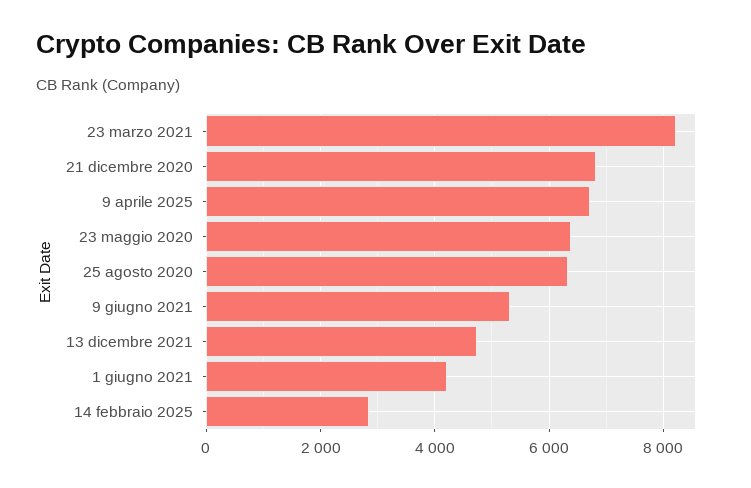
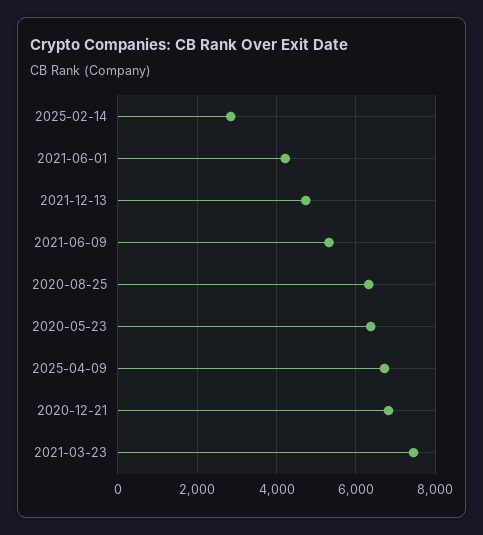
  {
-   "23 marzo 2021": 8200,
+   "23 marzo 2021": 7400,
    "21 dicembre 2020": 6800,
    "9 aprile 2025": 6800,
    "23 maggio 2020": 6400,
    "25 agosto 2020": 6400,
    "9 giugno 2021": 5400,
    "13 dicembre 2021": 4800,
    "1 giugno 2021": 4200,
    "14 febbraio 2025": 2800
  }

